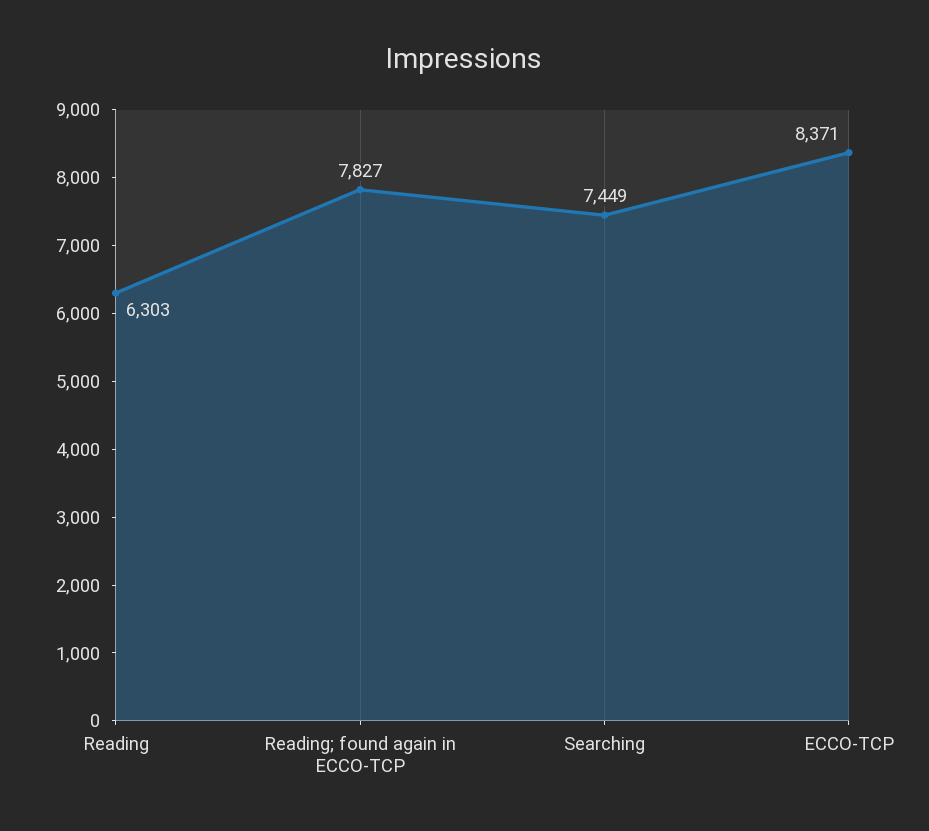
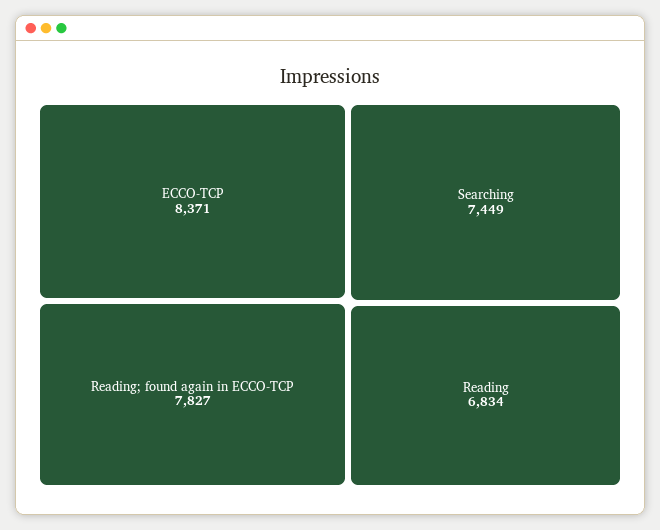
  {
-   "Reading": 6303,
+   "Reading": 6834,
    "Reading; found again in ECCO-TCP": 7827,
    "Searching": 7449,
    "ECCO-TCP": 8371
  }

